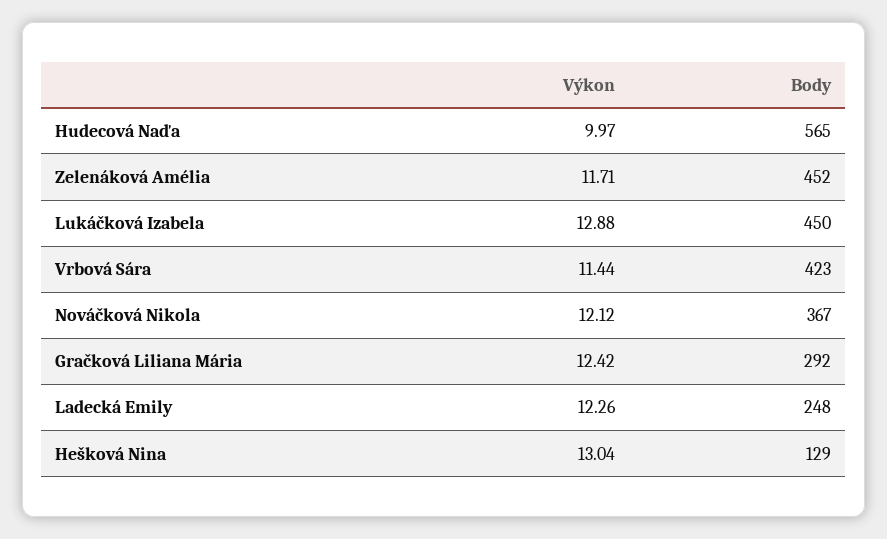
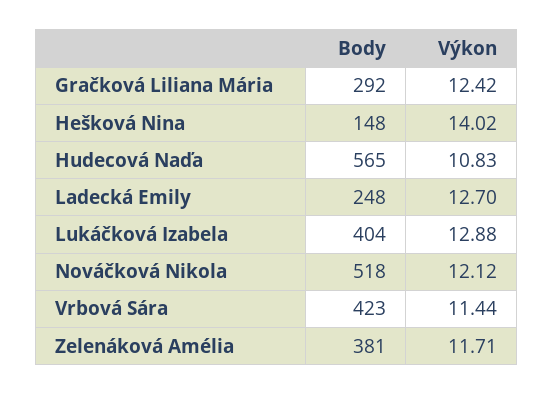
  {
    "Výkon": {
-     "Hudecová Naďa": 9.97,
+     "Hudecová Naďa": 10.83,
      "Zelenáková Amélia": 11.71,
      "Lukáčková Izabela": 12.88,
      "Vrbová Sára": 11.44,
      "Nováčková Nikola": 12.12,
      "Gračková Liliana Mária": 12.42,
-     "Ladecká Emily": 12.26,
+     "Ladecká Emily": 12.7,
-     "Hešková Nina": 13.04
+     "Hešková Nina": 14.02
    },
    "Body": {
      "Hudecová Naďa": 565,
-     "Zelenáková Amélia": 452,
+     "Zelenáková Amélia": 381,
-     "Lukáčková Izabela": 450,
+     "Lukáčková Izabela": 404,
      "Vrbová Sára": 423,
-     "Nováčková Nikola": 367,
+     "Nováčková Nikola": 518,
      "Gračková Liliana Mária": 292,
      "Ladecká Emily": 248,
-     "Hešková Nina": 129
+     "Hešková Nina": 148
    }
  }

